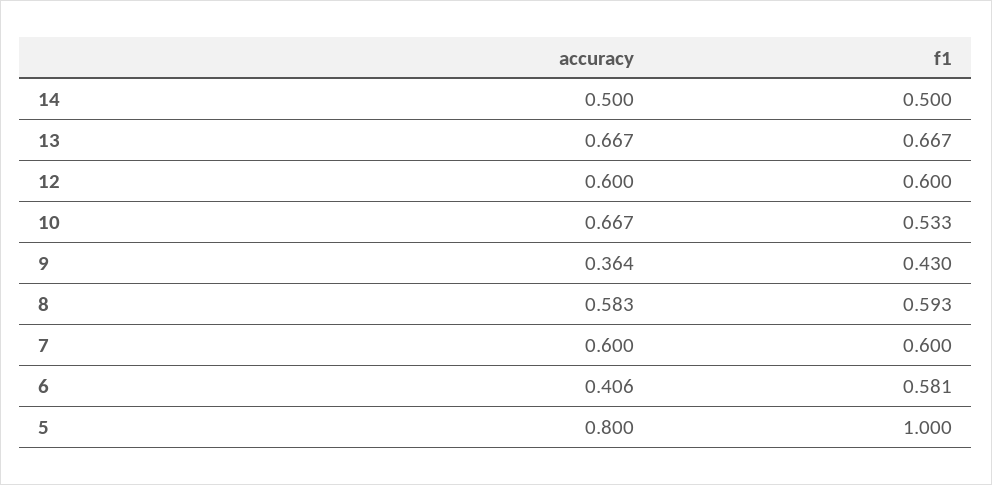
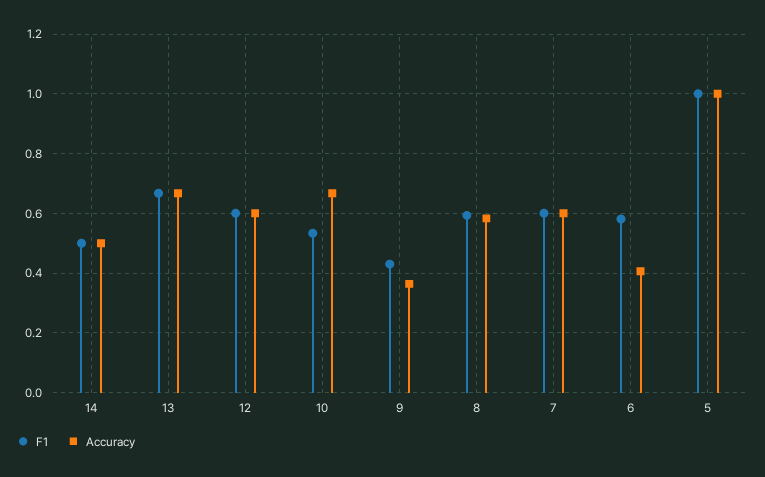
  {
    "accuracy": {
      "14": 0.5,
      "13": 0.667,
      "12": 0.6,
      "10": 0.667,
      "9": 0.364,
      "8": 0.583,
      "7": 0.6,
      "6": 0.406,
-     "5": 0.8
+     "5": 1
    },
    "f1": {
      "14": 0.5,
      "13": 0.667,
      "12": 0.6,
      "10": 0.533,
      "9": 0.43,
      "8": 0.593,
      "7": 0.6,
      "6": 0.581,
      "5": 1
    }
  }

